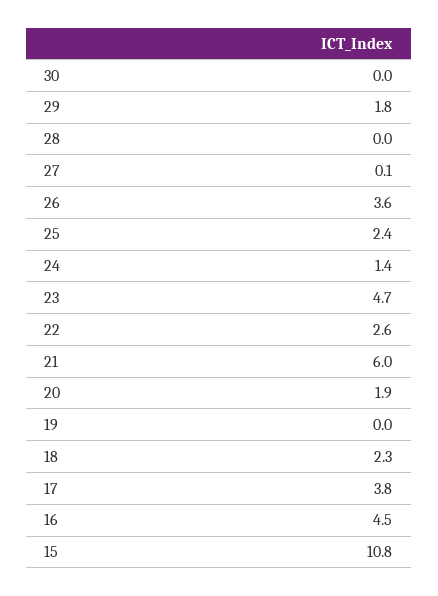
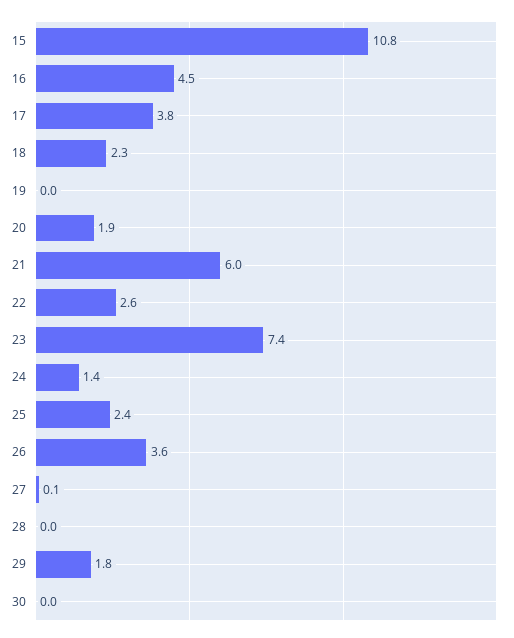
  {
    "30": 0,
    "29": 1.8,
    "28": 0,
    "27": 0.1,
    "26": 3.6,
    "25": 2.4,
    "24": 1.4,
-   "23": 4.7,
+   "23": 7.4,
    "22": 2.6,
    "21": 6,
    "20": 1.9,
    "19": 0,
    "18": 2.3,
    "17": 3.8,
    "16": 4.5,
    "15": 10.8
  }

